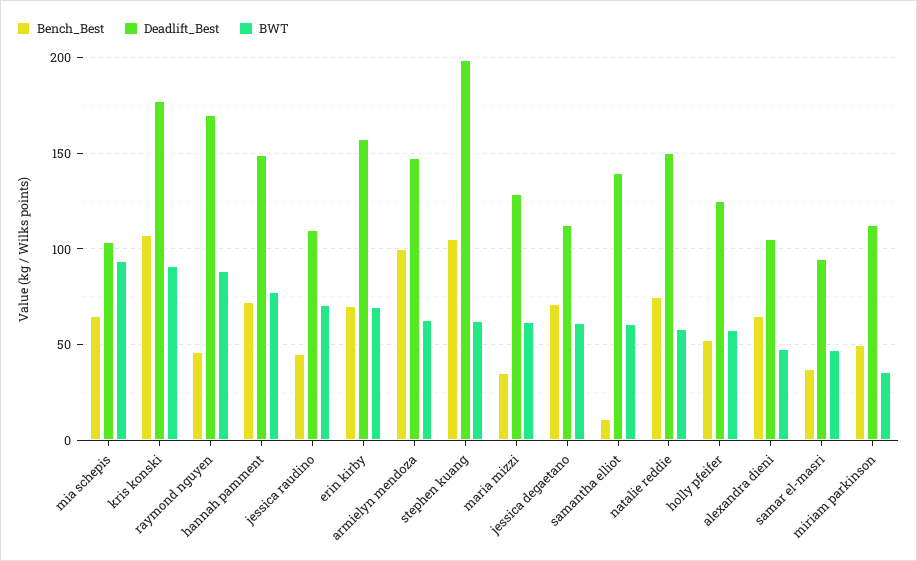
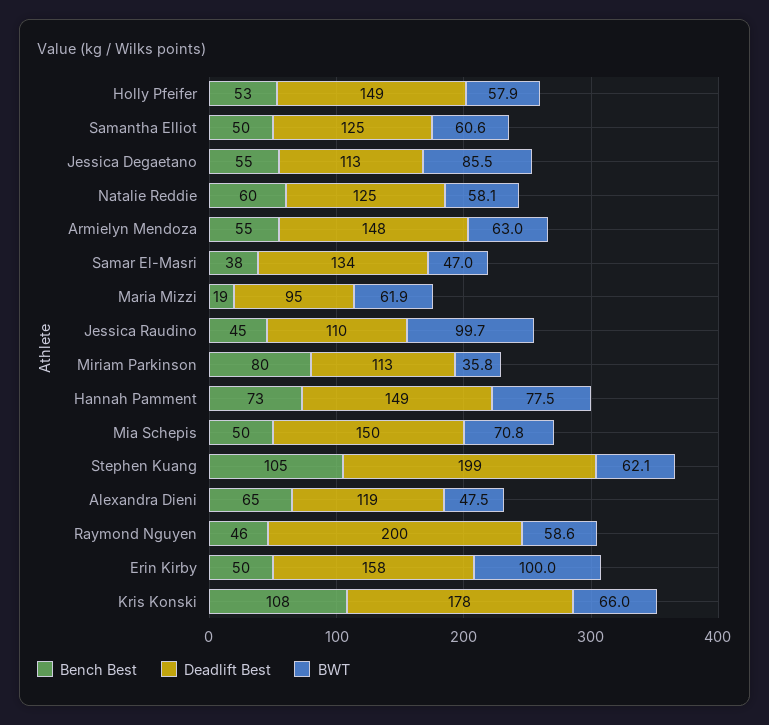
  {
    "Bench_Best": {
-     "mia schepis": 65,
+     "mia schepis": 50,
      "kris konski": 108,
      "raymond nguyen": 46,
      "hannah pamment": 73,
      "jessica raudino": 45,
-     "erin kirby": 70,
+     "erin kirby": 50,
-     "armielyn mendoza": 100,
+     "armielyn mendoza": 55,
      "stephen kuang": 105,
-     "maria mizzi": 35,
+     "maria mizzi": 19,
-     "jessica degaetano": 70,
+     "jessica degaetano": 55,
-     "samantha elliot": 10,
+     "samantha elliot": 50,
-     "natalie reddie": 75,
+     "natalie reddie": 60,
      "holly pfeifer": 53,
      "alexandra dieni": 65,
      "samar el-masri": 38,
-     "miriam parkinson": 50
+     "miriam parkinson": 80
    },
    "Deadlift_Best": {
-     "mia schepis": 105,
+     "mia schepis": 150,
      "kris konski": 178,
-     "raymond nguyen": 170,
+     "raymond nguyen": 200,
      "hannah pamment": 149,
      "jessica raudino": 110,
      "erin kirby": 158,
      "armielyn mendoza": 148,
      "stephen kuang": 199,
-     "maria mizzi": 130,
+     "maria mizzi": 95,
      "jessica degaetano": 113,
-     "samantha elliot": 140,
+     "samantha elliot": 125,
-     "natalie reddie": 150,
+     "natalie reddie": 125,
-     "holly pfeifer": 125,
+     "holly pfeifer": 149,
-     "alexandra dieni": 105,
+     "alexandra dieni": 119,
-     "samar el-masri": 95,
+     "samar el-masri": 134,
      "miriam parkinson": 113
    },
    "BWT": {
-     "mia schepis": 95,
+     "mia schepis": 70.8,
-     "kris konski": 90,
+     "kris konski": 66,
-     "raymond nguyen": 90,
+     "raymond nguyen": 58.6,
      "hannah pamment": 77.5,
-     "jessica raudino": 70,
+     "jessica raudino": 99.7,
-     "erin kirby": 70,
+     "erin kirby": 100,
      "armielyn mendoza": 63,
      "stephen kuang": 62.1,
      "maria mizzi": 61.9,
-     "jessica degaetano": 60,
+     "jessica degaetano": 85.5,
      "samantha elliot": 60.6,
      "natalie reddie": 58.1,
      "holly pfeifer": 57.9,
      "alexandra dieni": 47.5,
      "samar el-masri": 47,
      "miriam parkinson": 35.8
    }
  }

